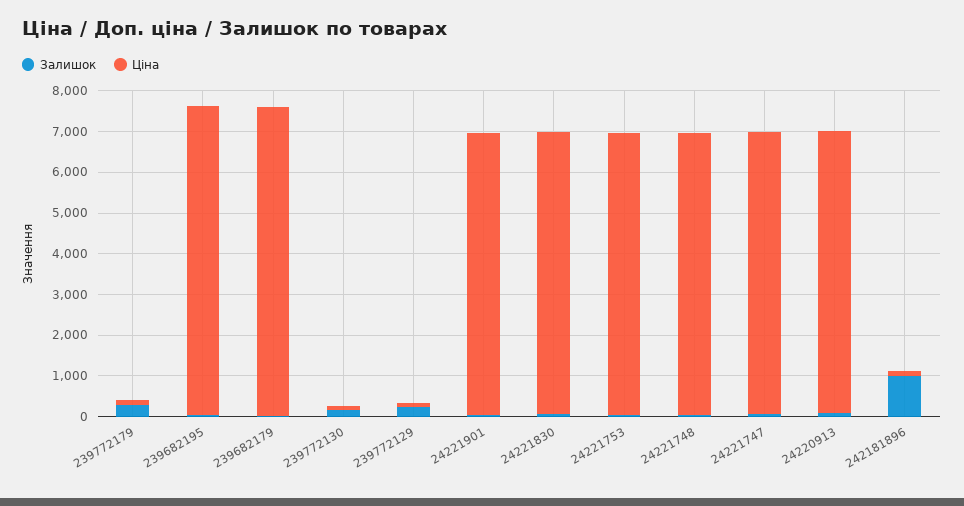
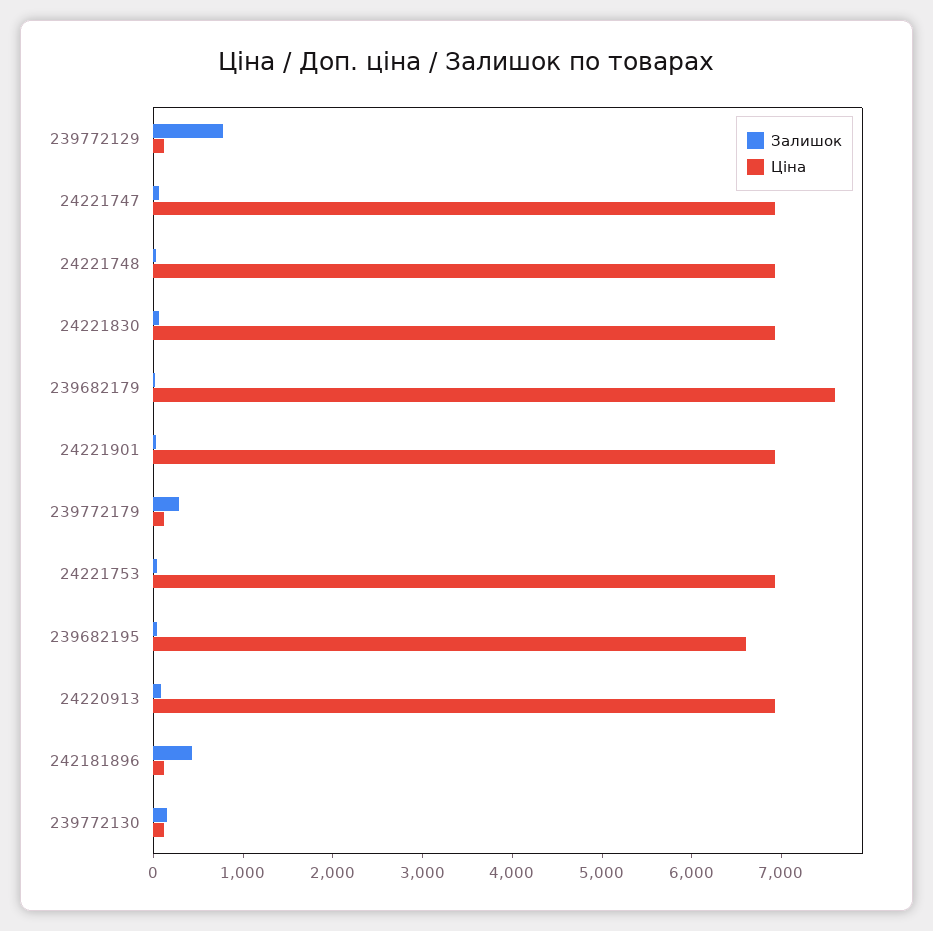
  {
    "Залишок": {
      "239772179": 200,
      "239682195": 0,
      "239682179": 0,
      "239772130": 200,
-     "239772129": 200,
+     "239772129": 800,
      "24221901": 0,
      "24221830": 0,
      "24221753": 0,
      "24221748": 0,
      "24221747": 0,
      "24220913": 0,
-     "242181896": 1000
+     "242181896": 400
    },
    "Ціна": {
      "239772179": 200,
-     "239682195": 7600,
+     "239682195": 6600,
      "239682179": 7600,
      "239772130": 200,
      "239772129": 200,
      "24221901": 7000,
      "24221830": 7000,
      "24221753": 7000,
      "24221748": 7000,
      "24221747": 7000,
      "24220913": 7000,
      "242181896": 200
    }
  }

